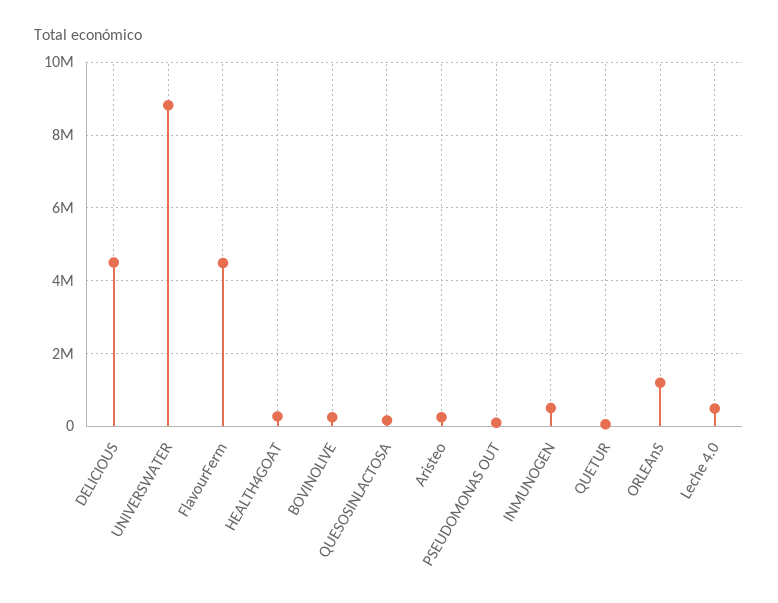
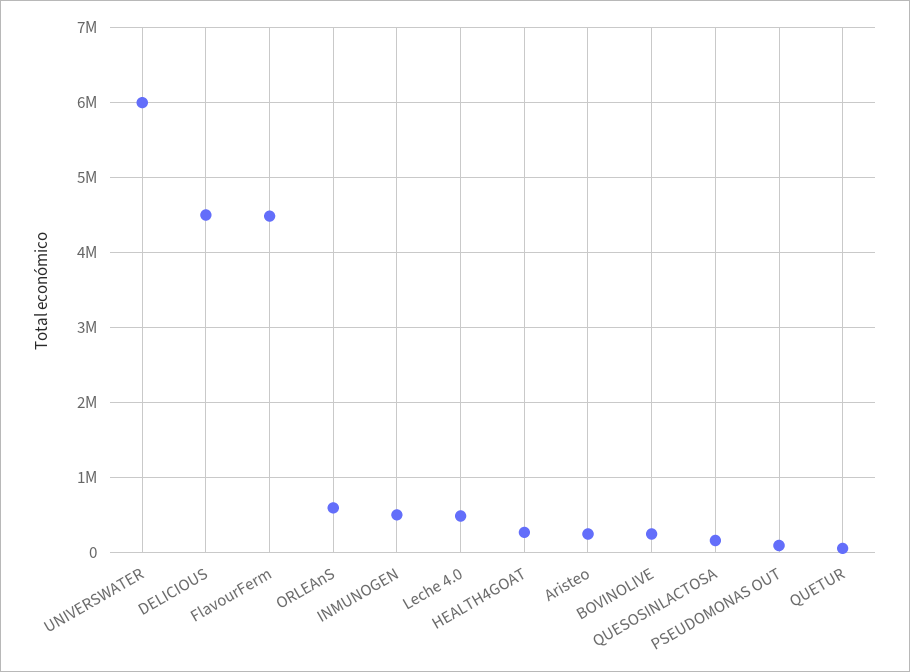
  {
    "DELICIOUS": 4500000,
-   "UNIVERSWATER": 8800000,
+   "UNIVERSWATER": 6000000,
    "FlavourFerm": 4500000,
    "HEALTH4GOAT": 300000,
    "BOVINOLIVE": 300000,
    "QUESOSINLACTOSA": 200000,
    "Aristeo": 300000,
    "PSEUDOMONAS OUT": 100000,
    "INMUNOGEN": 500000,
    "QUETUR": 100000,
-   "ORLEAnS": 1200000,
+   "ORLEAnS": 600000,
    "Leche 4.0": 500000
  }

